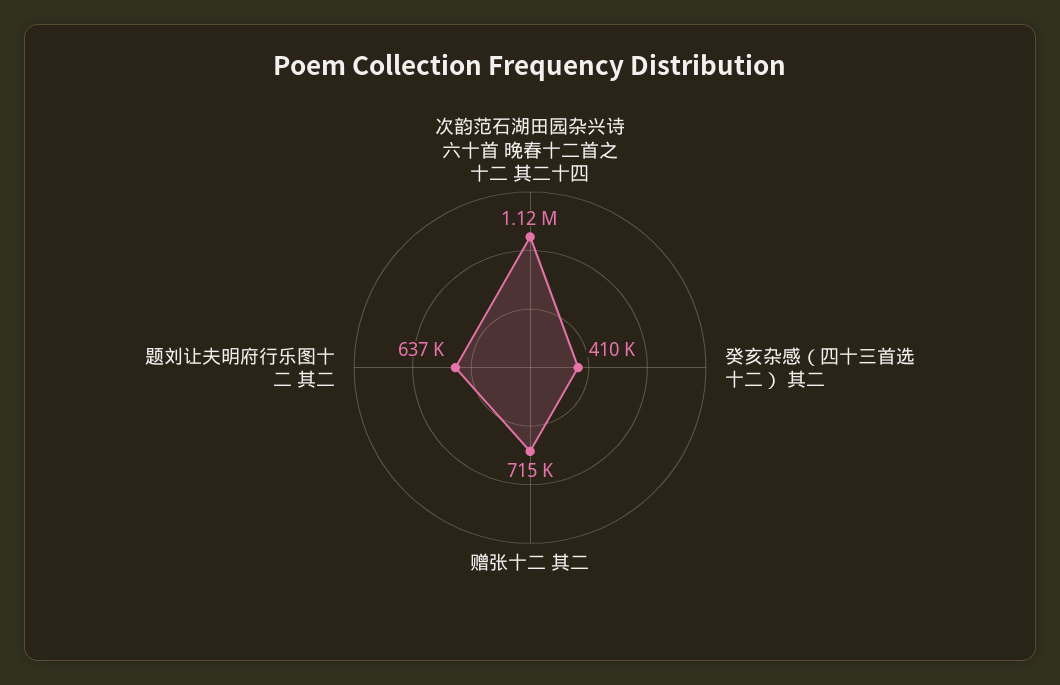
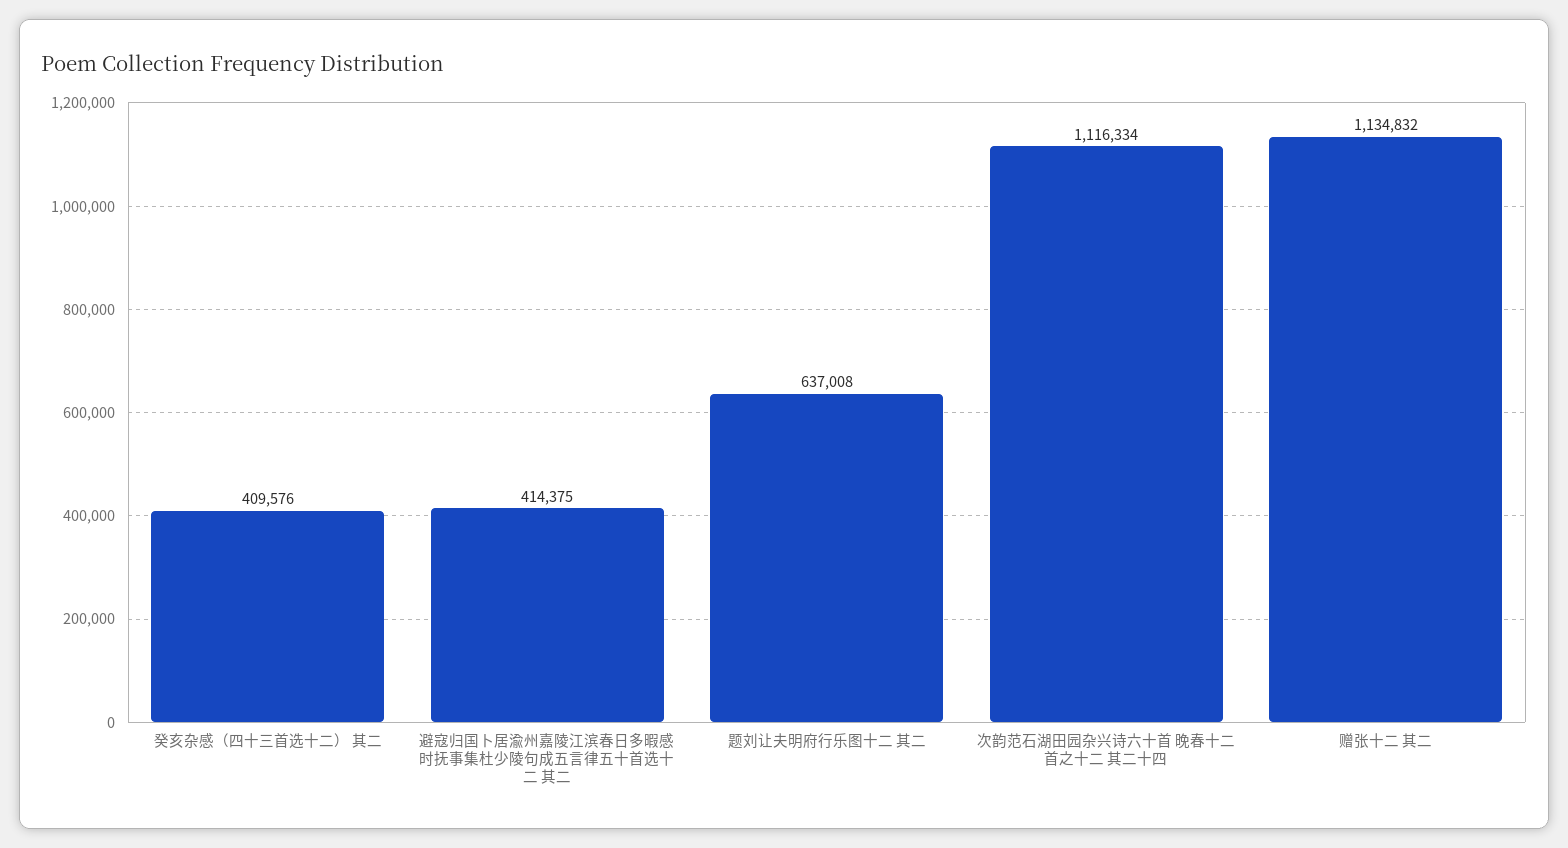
  {
    "次韵范石湖田园杂兴诗六十首 晚春十二首之十二 其二十四": 1116334,
    "癸亥杂感（四十三首选十二） 其二": 409576,
-   "赠张十二 其二": 715000,
+   "赠张十二 其二": 1134832,
-   "题刘让夫明府行乐图十二 其二": 637008
+   "题刘让夫明府行乐图十二 其二": 637008,
+   "避寇归国卜居渝州嘉陵江滨春日多暇感时抚事集杜少陵句成五言律五十首选十二 其二": 414375
  }

